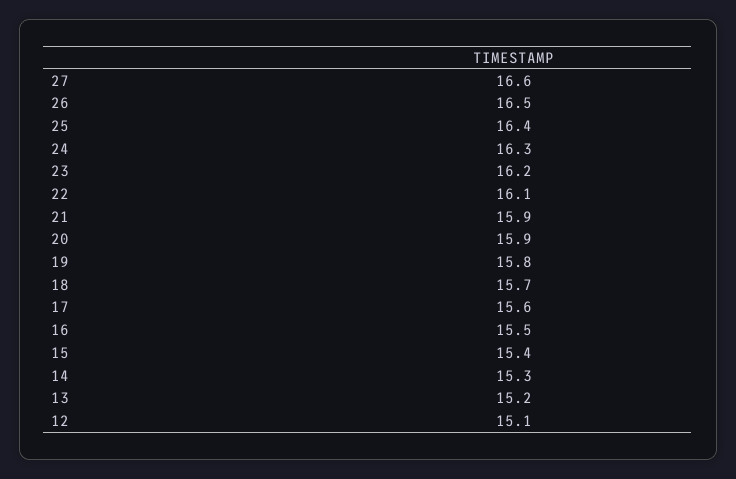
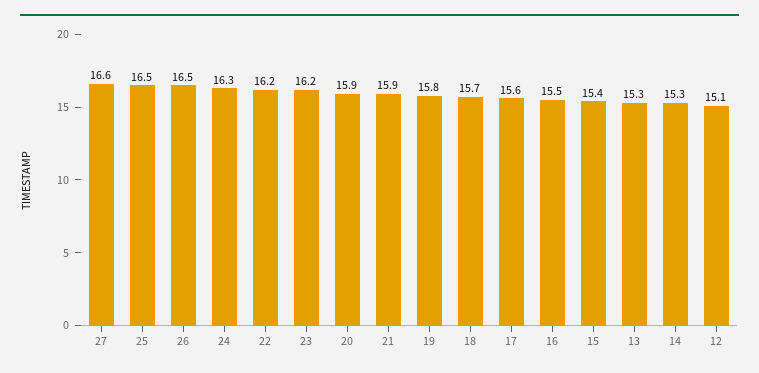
  {
    "27": 16.6,
    "26": 16.5,
-   "25": 16.4,
+   "25": 16.5,
    "24": 16.3,
    "23": 16.2,
-   "22": 16.1,
+   "22": 16.2,
    "21": 15.9,
    "20": 15.9,
    "19": 15.8,
    "18": 15.7,
    "17": 15.6,
    "16": 15.5,
    "15": 15.4,
    "14": 15.3,
-   "13": 15.2,
+   "13": 15.3,
    "12": 15.1
  }

